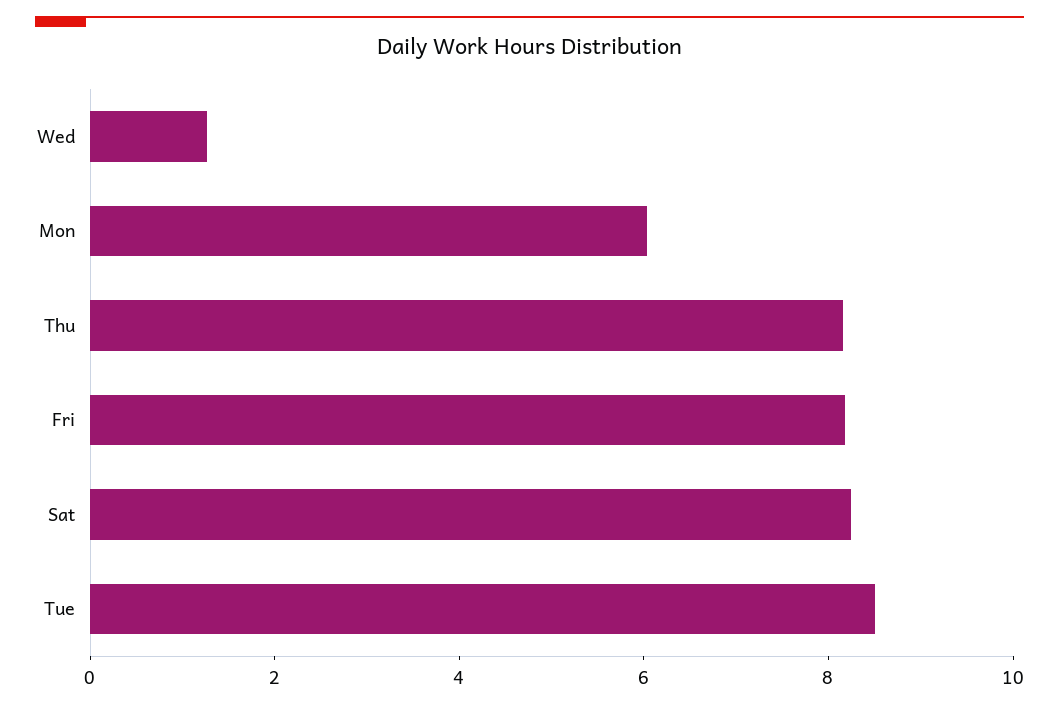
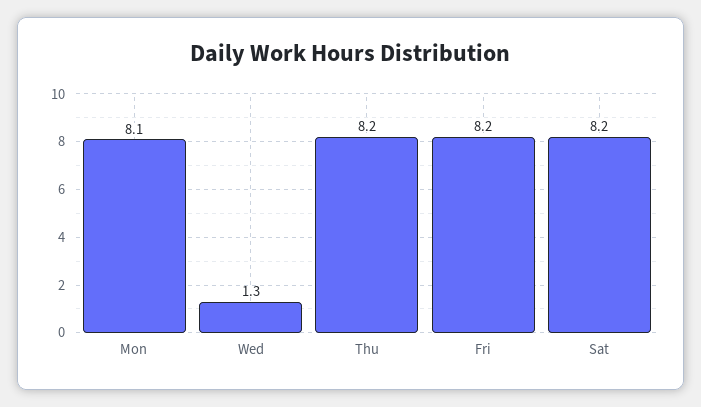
  {
    "Wed": 1.3,
-   "Mon": 6,
+   "Mon": 8.1,
    "Thu": 8.2,
    "Fri": 8.2,
-   "Sat": 8.2,
+   "Sat": 8.2
-   "Tue": 8.5
  }

